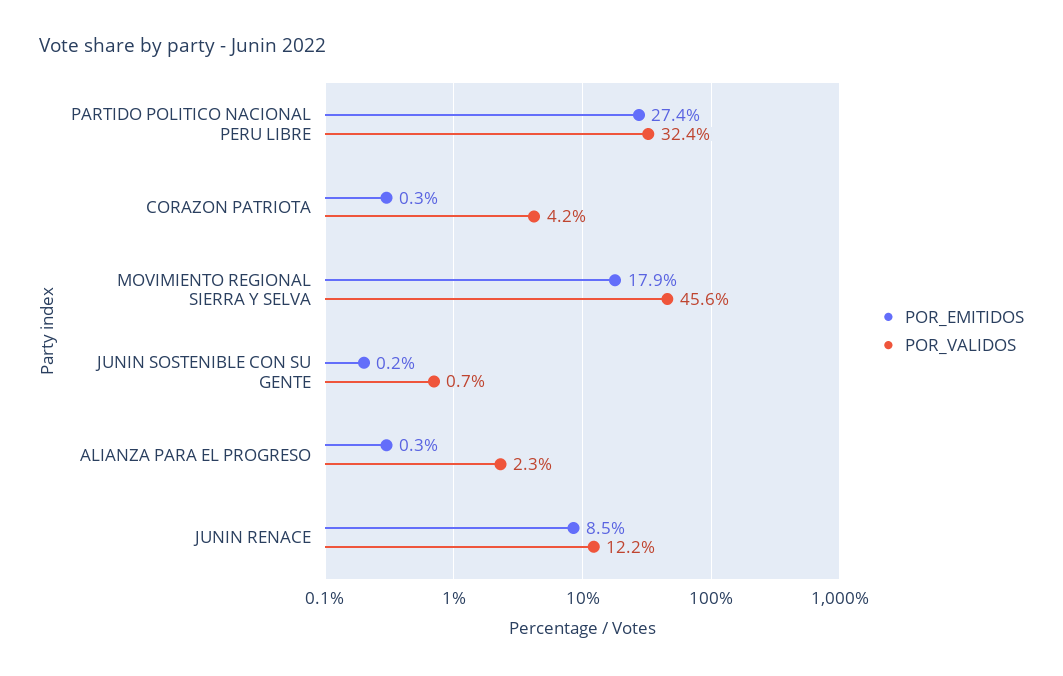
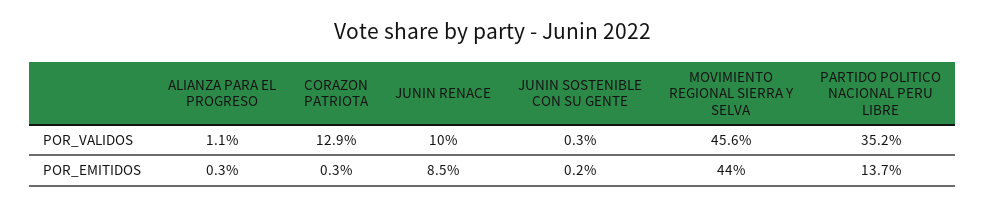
  {
    "POR_EMITIDOS": {
-     "PARTIDO POLITICO NACIONAL PERU LIBRE": 27.4,
+     "PARTIDO POLITICO NACIONAL PERU LIBRE": 13.7,
      "CORAZON PATRIOTA": 0.3,
-     "MOVIMIENTO REGIONAL SIERRA Y SELVA": 17.9,
+     "MOVIMIENTO REGIONAL SIERRA Y SELVA": 44,
      "JUNIN SOSTENIBLE CON SU GENTE": 0.2,
      "ALIANZA PARA EL PROGRESO": 0.3,
      "JUNIN RENACE": 8.5
    },
    "POR_VALIDOS": {
-     "PARTIDO POLITICO NACIONAL PERU LIBRE": 32.4,
+     "PARTIDO POLITICO NACIONAL PERU LIBRE": 35.2,
-     "CORAZON PATRIOTA": 4.2,
+     "CORAZON PATRIOTA": 12.9,
      "MOVIMIENTO REGIONAL SIERRA Y SELVA": 45.6,
-     "JUNIN SOSTENIBLE CON SU GENTE": 0.7,
+     "JUNIN SOSTENIBLE CON SU GENTE": 0.3,
-     "ALIANZA PARA EL PROGRESO": 2.3,
+     "ALIANZA PARA EL PROGRESO": 1.1,
-     "JUNIN RENACE": 12.2
+     "JUNIN RENACE": 10
    }
  }

